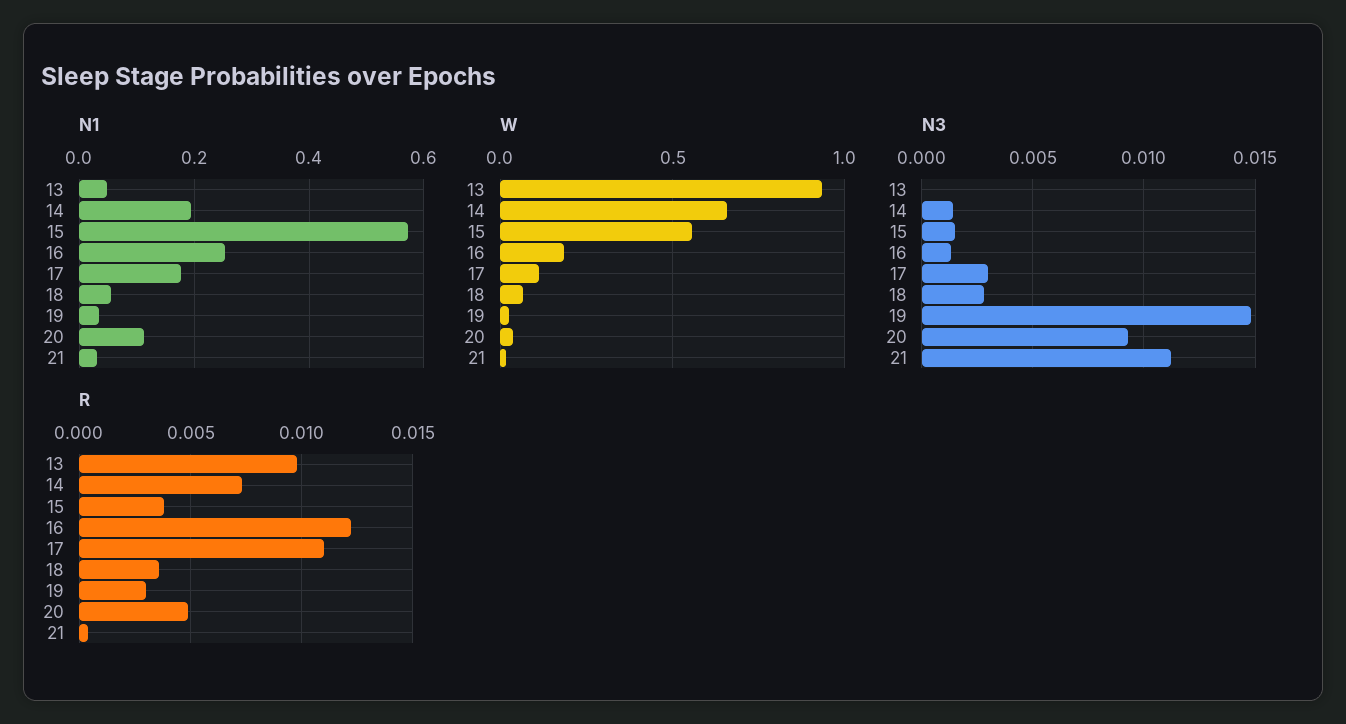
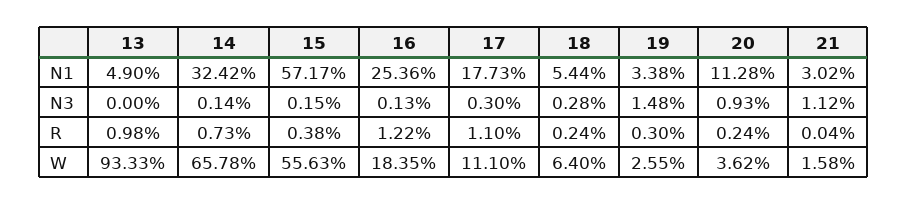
  {
    "N1": {
      "13": 0.049,
-     "14": 0.2,
+     "14": 0.3242,
      "15": 0.5717,
      "16": 0.2536,
      "17": 0.1773,
      "18": 0.0544,
      "19": 0.0338,
      "20": 0.1128,
      "21": 0.0302
    },
    "W": {
      "13": 0.9333,
      "14": 0.6578,
      "15": 0.5563,
      "16": 0.1835,
      "17": 0.111,
      "18": 0.064,
      "19": 0.0255,
      "20": 0.0362,
      "21": 0.0158
    },
    "N3": {
      "13": 0,
      "14": 0.0014,
      "15": 0.0015,
      "16": 0.0013,
      "17": 0.003,
      "18": 0.0028,
      "19": 0.0148,
      "20": 0.0093,
      "21": 0.0112
    },
    "R": {
      "13": 0.0098,
      "14": 0.0073,
      "15": 0.0038,
      "16": 0.0122,
      "17": 0.011,
-     "18": 0.0035,
+     "18": 0.0024,
      "19": 0.003,
-     "20": 0.005,
+     "20": 0.0024,
      "21": 0.0004
    }
  }

